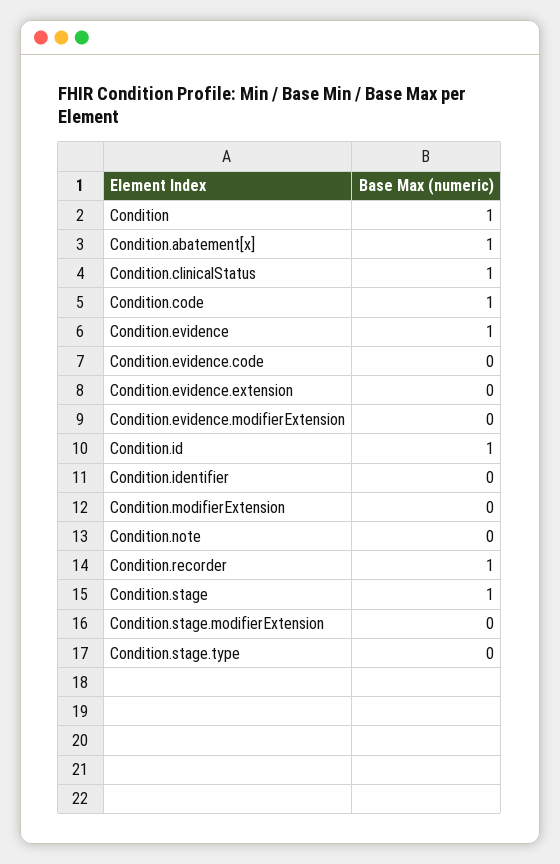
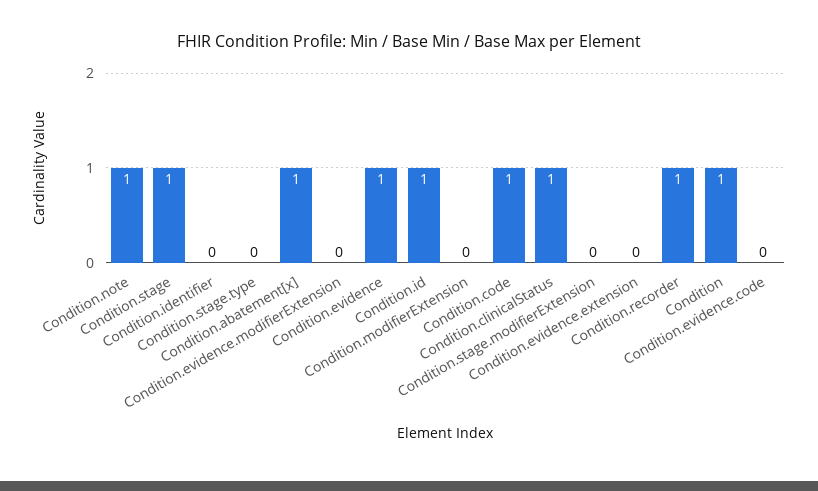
  {
    "Condition": 1,
    "Condition.abatement[x]": 1,
    "Condition.clinicalStatus": 1,
    "Condition.code": 1,
    "Condition.evidence": 1,
    "Condition.evidence.code": 0,
    "Condition.evidence.extension": 0,
    "Condition.evidence.modifierExtension": 0,
    "Condition.id": 1,
    "Condition.identifier": 0,
    "Condition.modifierExtension": 0,
-   "Condition.note": 0,
+   "Condition.note": 1,
    "Condition.recorder": 1,
    "Condition.stage": 1,
    "Condition.stage.modifierExtension": 0,
    "Condition.stage.type": 0
  }

